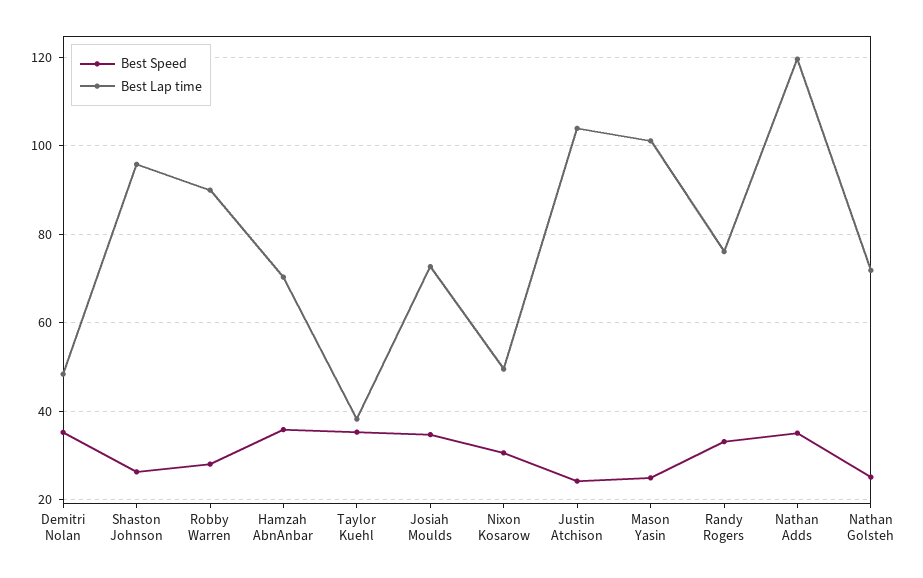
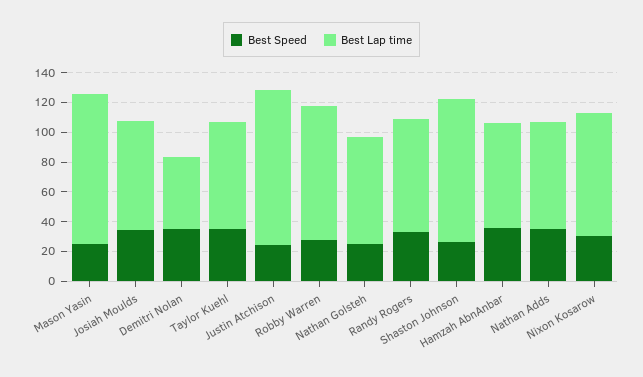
  {
    "Best Speed": {
      "Demitri Nolan": 36,
      "Shaston Johnson": 26,
      "Robby Warren": 28,
      "Hamzah AbnAnbar": 36,
      "Taylor Kuehl": 36,
      "Josiah Moulds": 34,
      "Nixon Kosarow": 30,
      "Justin Atchison": 24,
      "Mason Yasin": 24,
      "Randy Rogers": 34,
      "Nathan Adds": 36,
      "Nathan Golsteh": 26
    },
    "Best Lap time": {
      "Demitri Nolan": 48,
      "Shaston Johnson": 96,
      "Robby Warren": 90,
      "Hamzah AbnAnbar": 70,
-     "Taylor Kuehl": 38,
+     "Taylor Kuehl": 70,
      "Josiah Moulds": 72,
-     "Nixon Kosarow": 50,
+     "Nixon Kosarow": 80,
      "Justin Atchison": 104,
      "Mason Yasin": 102,
      "Randy Rogers": 76,
-     "Nathan Adds": 120,
+     "Nathan Adds": 70,
      "Nathan Golsteh": 72
    }
  }

